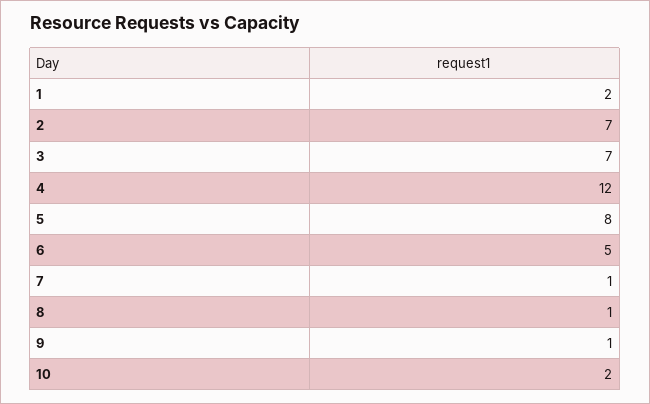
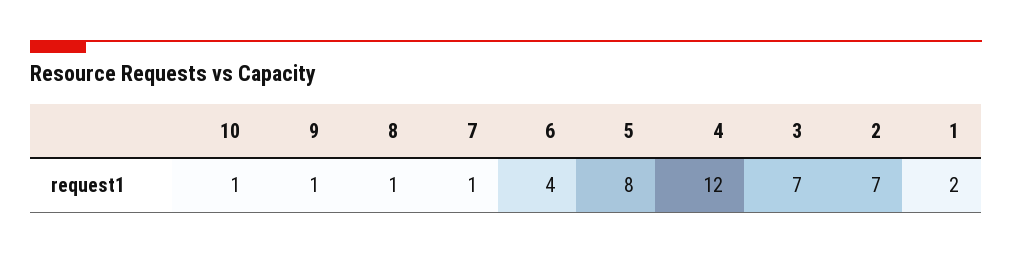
  {
    "1": 2,
    "2": 7,
    "3": 7,
    "4": 12,
    "5": 8,
-   "6": 5,
+   "6": 4,
    "7": 1,
    "8": 1,
    "9": 1,
-   "10": 2
+   "10": 1
  }

